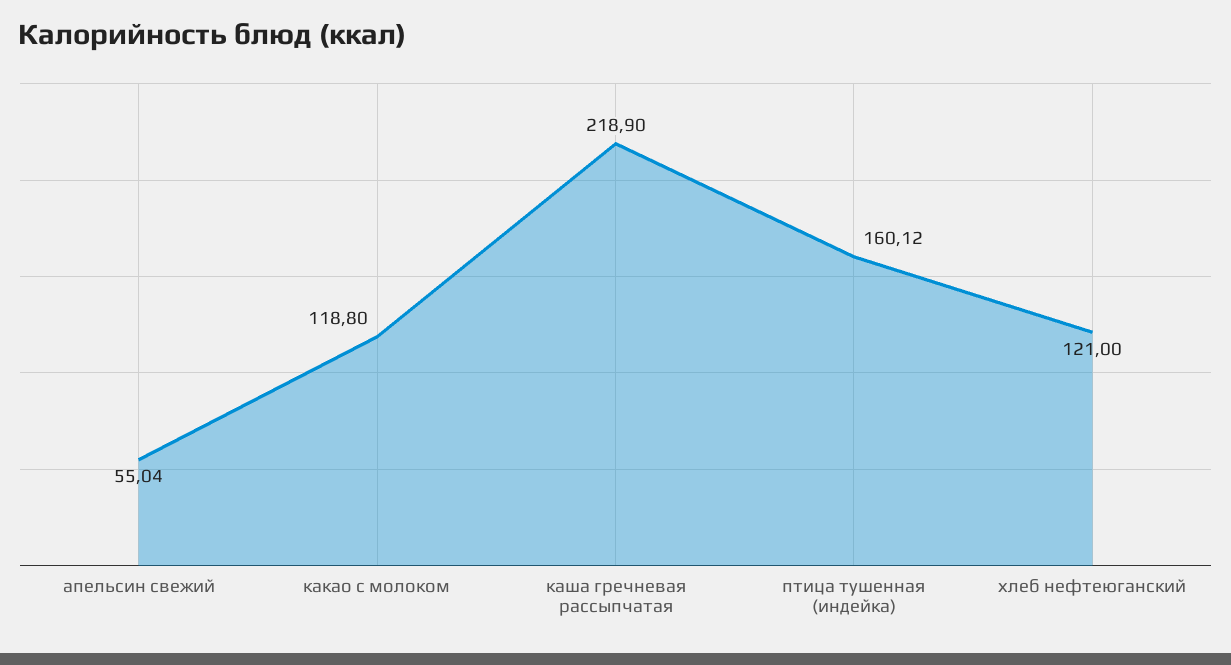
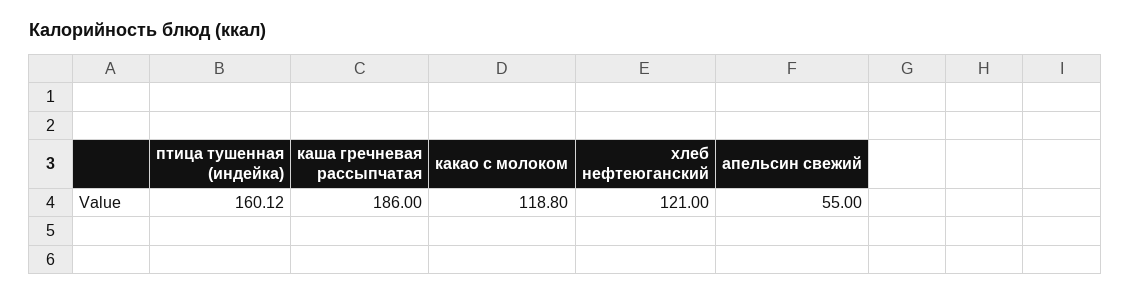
  {
-   "апельсин свежий": 55.04,
+   "апельсин свежий": 55,
    "какао с молоком": 118.8,
-   "каша гречневая рассыпчатая": 218.9,
+   "каша гречневая рассыпчатая": 186,
    "птица тушенная (индейка)": 160.12,
    "хлеб нефтеюганский": 121
  }

